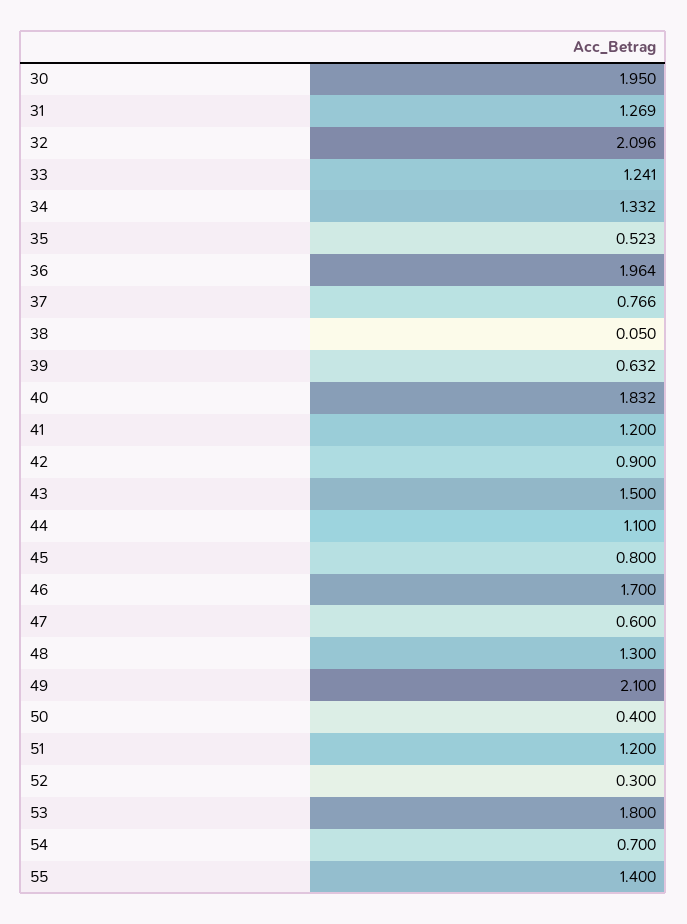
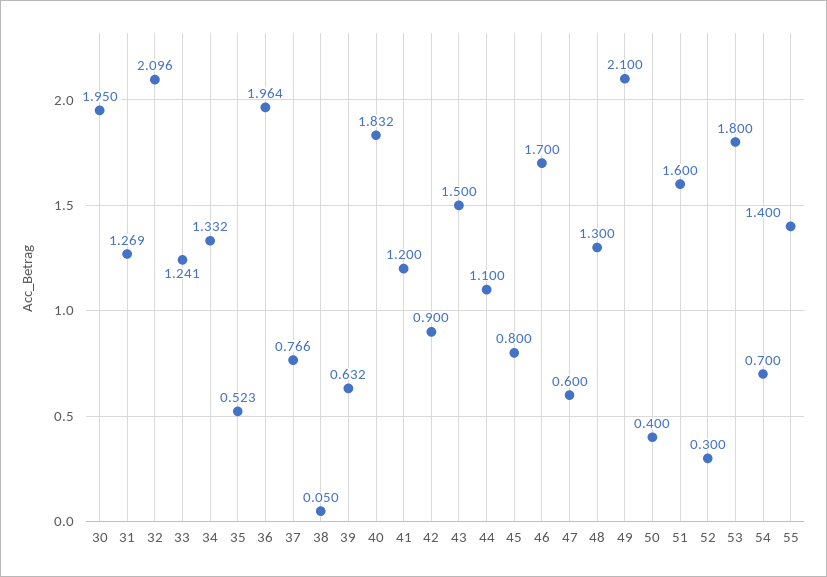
  {
    "30": 1.95,
    "31": 1.269,
    "32": 2.096,
    "33": 1.241,
    "34": 1.332,
    "35": 0.523,
    "36": 1.964,
    "37": 0.766,
    "38": 0.05,
    "39": 0.632,
    "40": 1.832,
    "41": 1.2,
    "42": 0.9,
    "43": 1.5,
    "44": 1.1,
    "45": 0.8,
    "46": 1.7,
    "47": 0.6,
    "48": 1.3,
    "49": 2.1,
    "50": 0.4,
-   "51": 1.2,
+   "51": 1.6,
    "52": 0.3,
    "53": 1.8,
    "54": 0.7,
    "55": 1.4
  }

